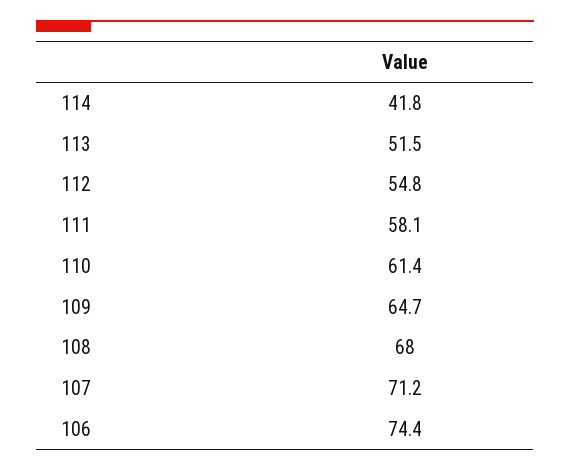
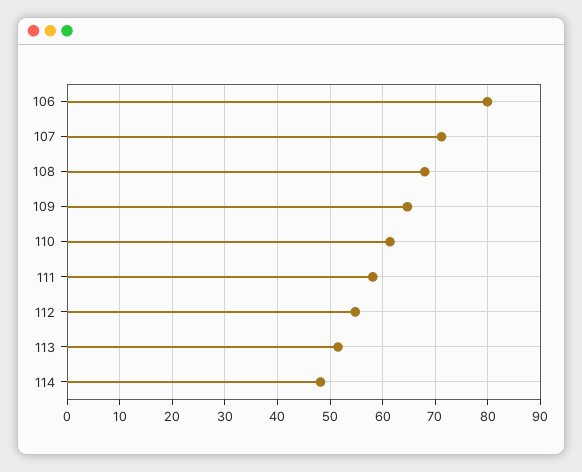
  {
-   "114": 41.8,
+   "114": 48,
    "113": 51.5,
    "112": 54.8,
    "111": 58.1,
    "110": 61.4,
    "109": 64.7,
    "108": 68,
    "107": 71.2,
-   "106": 74.4
+   "106": 80
  }

